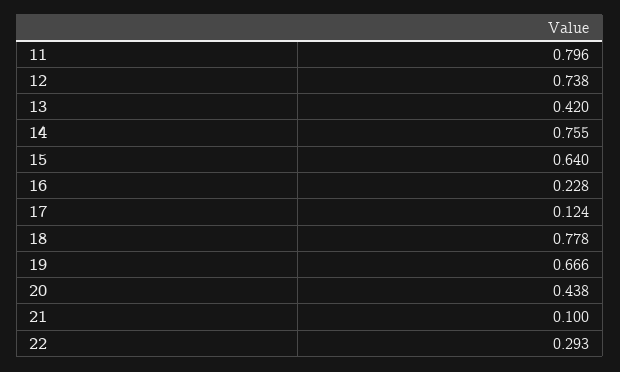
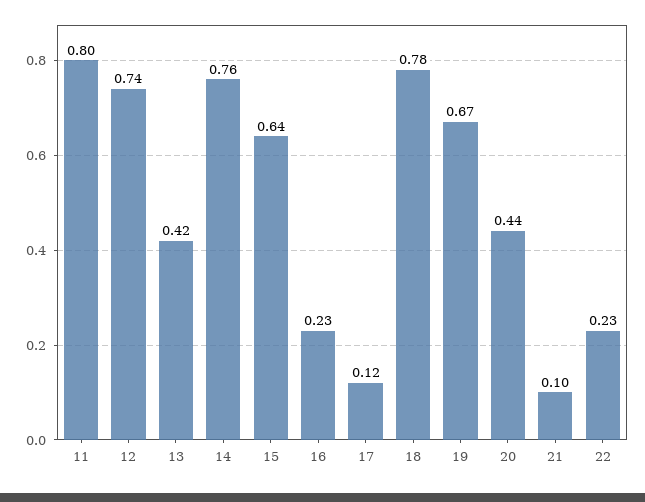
  {
    "11": 0.796,
    "12": 0.738,
    "13": 0.42,
    "14": 0.755,
    "15": 0.64,
    "16": 0.228,
    "17": 0.124,
    "18": 0.778,
    "19": 0.666,
    "20": 0.438,
    "21": 0.1,
-   "22": 0.293
+   "22": 0.23
  }

